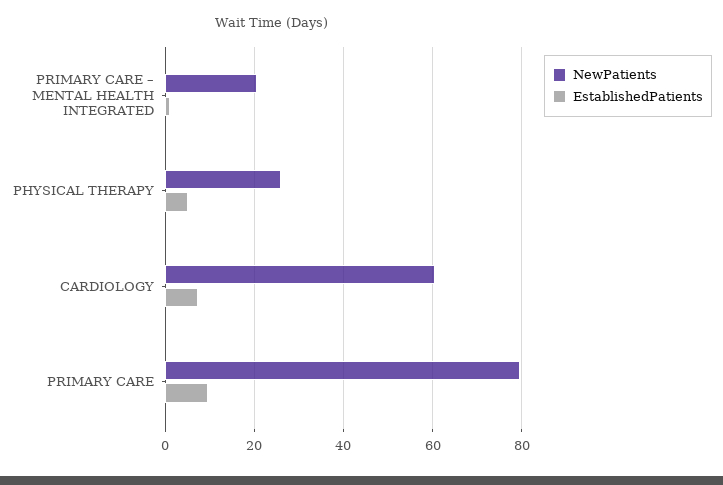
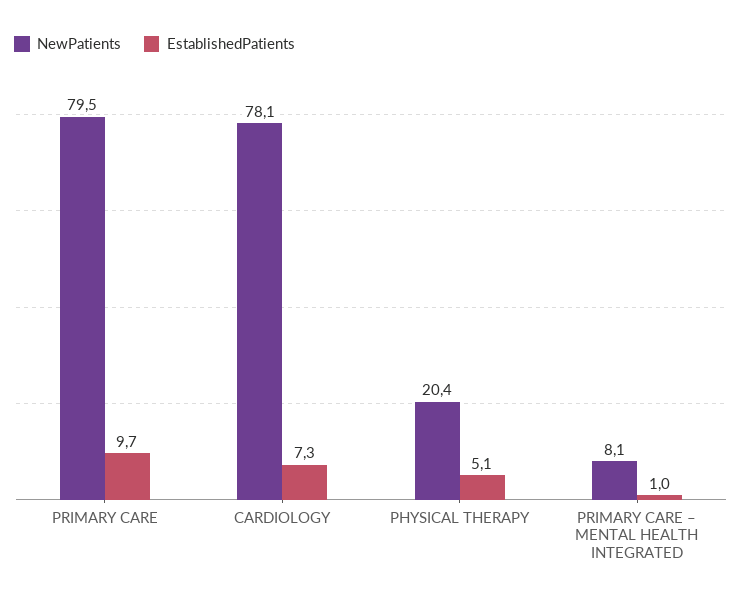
  {
    "NewPatients": {
-     "PRIMARY CARE – MENTAL HEALTH INTEGRATED": 20,
+     "PRIMARY CARE – MENTAL HEALTH INTEGRATED": 8.1,
-     "PHYSICAL THERAPY": 26,
+     "PHYSICAL THERAPY": 20.4,
-     "CARDIOLOGY": 60,
+     "CARDIOLOGY": 78.1,
      "PRIMARY CARE": 79.5
    },
    "EstablishedPatients": {
      "PRIMARY CARE – MENTAL HEALTH INTEGRATED": 1,
      "PHYSICAL THERAPY": 5.1,
      "CARDIOLOGY": 7.3,
      "PRIMARY CARE": 9.7
    }
  }

